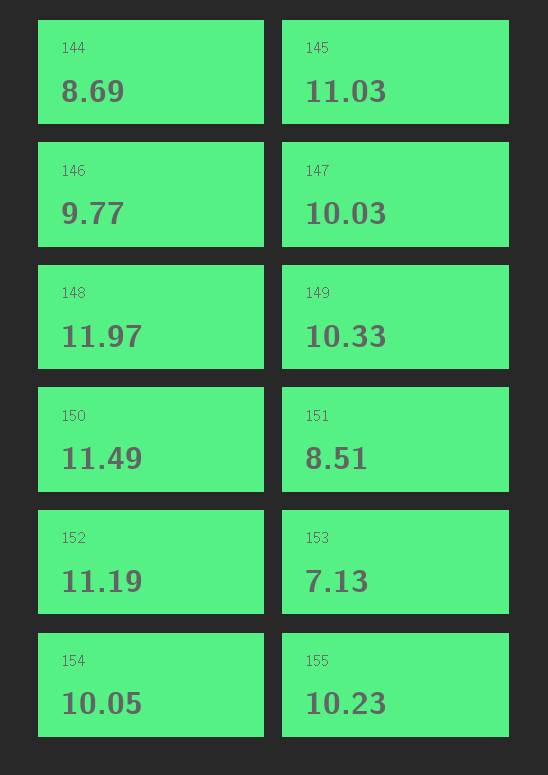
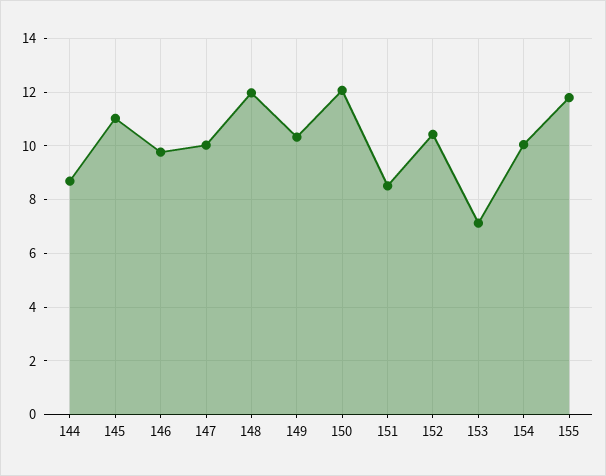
  {
    "144": 8.69,
    "145": 11.03,
    "146": 9.77,
    "147": 10.03,
    "148": 11.97,
    "149": 10.33,
-   "150": 11.49,
+   "150": 12,
    "151": 8.51,
-   "152": 11.19,
+   "152": 10.5,
    "153": 7.13,
    "154": 10.05,
-   "155": 10.23
+   "155": 11.75
  }

